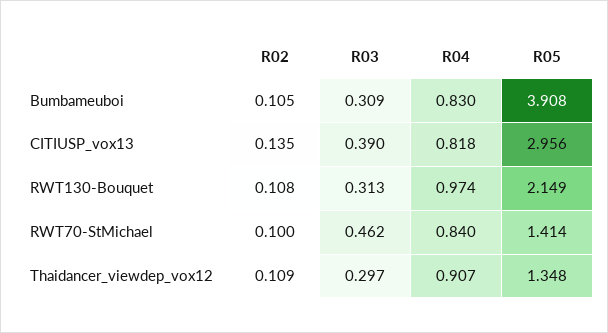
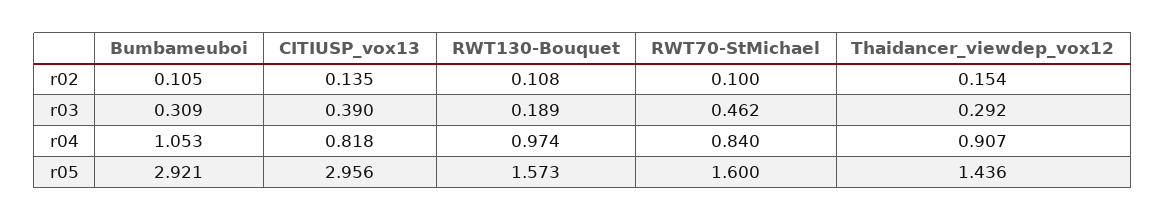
  {
    "R02": {
      "Bumbameuboi": 0.105,
      "CITIUSP_vox13": 0.135,
      "RWT130-Bouquet": 0.108,
      "RWT70-StMichael": 0.1,
-     "Thaidancer_viewdep_vox12": 0.109
+     "Thaidancer_viewdep_vox12": 0.154
    },
    "R03": {
      "Bumbameuboi": 0.309,
      "CITIUSP_vox13": 0.39,
-     "RWT130-Bouquet": 0.313,
+     "RWT130-Bouquet": 0.189,
      "RWT70-StMichael": 0.462,
-     "Thaidancer_viewdep_vox12": 0.297
+     "Thaidancer_viewdep_vox12": 0.292
    },
    "R04": {
-     "Bumbameuboi": 0.83,
+     "Bumbameuboi": 1.053,
      "CITIUSP_vox13": 0.818,
      "RWT130-Bouquet": 0.974,
      "RWT70-StMichael": 0.84,
      "Thaidancer_viewdep_vox12": 0.907
    },
    "R05": {
-     "Bumbameuboi": 3.908,
+     "Bumbameuboi": 2.921,
      "CITIUSP_vox13": 2.956,
-     "RWT130-Bouquet": 2.149,
+     "RWT130-Bouquet": 1.573,
-     "RWT70-StMichael": 1.414,
+     "RWT70-StMichael": 1.6,
-     "Thaidancer_viewdep_vox12": 1.348
+     "Thaidancer_viewdep_vox12": 1.436
    }
  }

